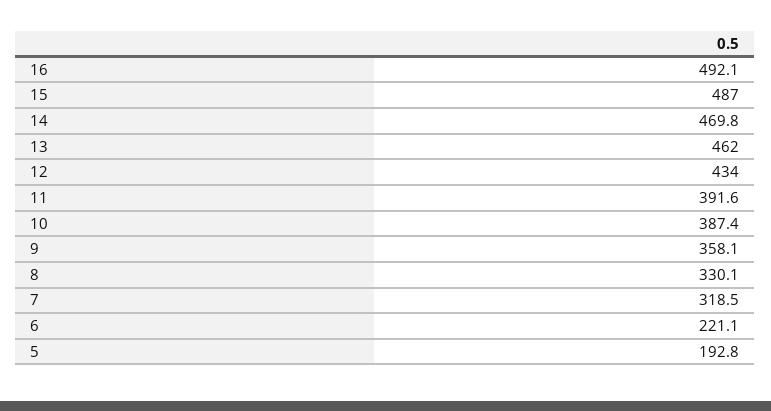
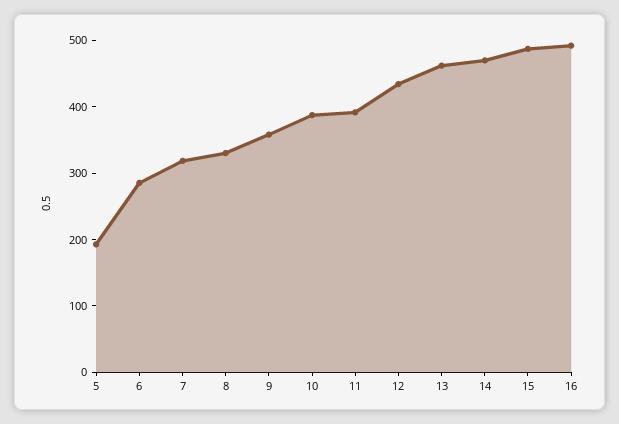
  {
    "16": 492.1,
    "15": 487,
    "14": 469.8,
    "13": 462,
    "12": 434,
    "11": 391.6,
    "10": 387.4,
    "9": 358.1,
    "8": 330.1,
    "7": 318.5,
-   "6": 221.1,
+   "6": 280,
    "5": 192.8
  }

